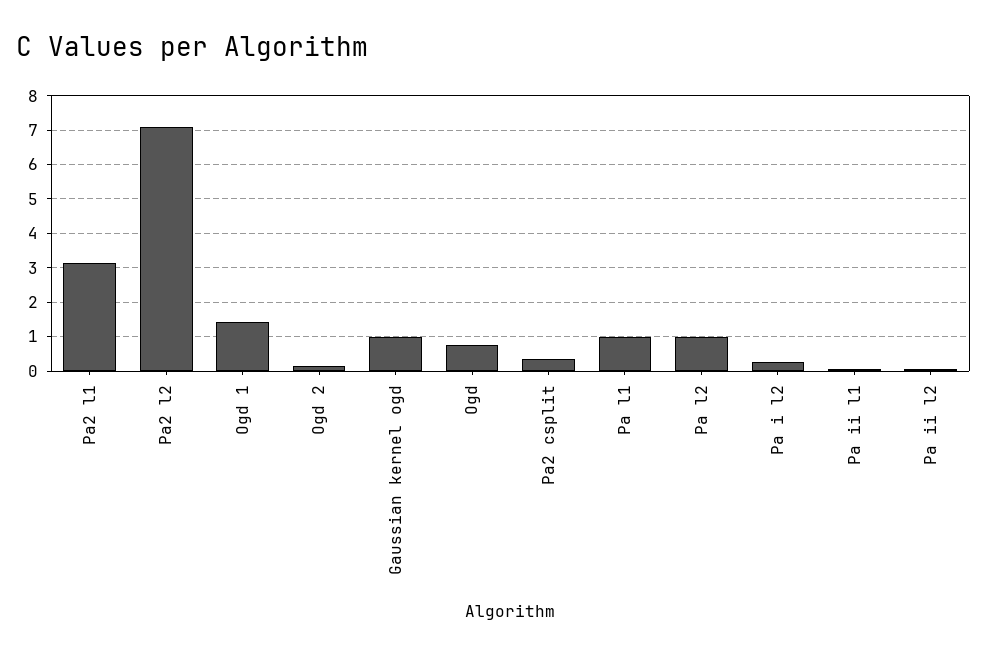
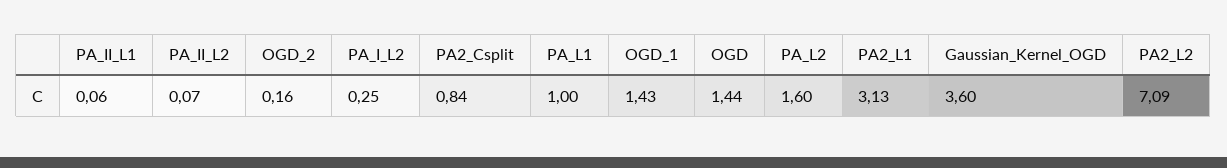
  {
    "Pa2 l1": 3.13,
    "Pa2 l2": 7.09,
    "Ogd 1": 1.43,
    "Ogd 2": 0.16,
-   "Gaussian kernel ogd": 1,
+   "Gaussian kernel ogd": 3.6,
-   "Ogd": 0.8,
+   "Ogd": 1.44,
-   "Pa2 csplit": 0.4,
+   "Pa2 csplit": 0.84,
    "Pa l1": 1,
-   "Pa l2": 1,
+   "Pa l2": 1.6,
    "Pa i l2": 0.25,
    "Pa ii l1": 0.06,
    "Pa ii l2": 0.07
  }

